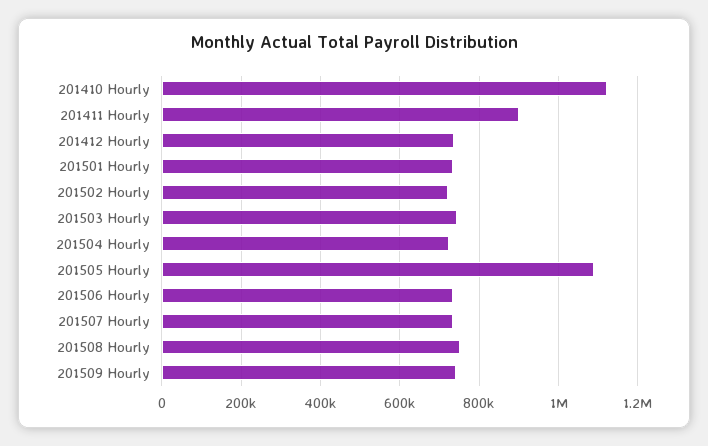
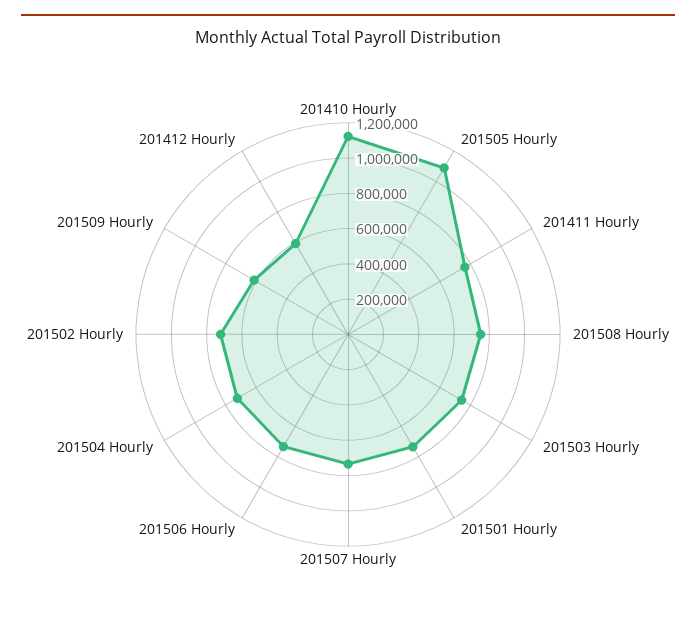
  {
    "201410 Hourly": 1120000,
-   "201411 Hourly": 900000,
+   "201411 Hourly": 750000,
-   "201412 Hourly": 740000,
+   "201412 Hourly": 600000,
    "201501 Hourly": 740000,
    "201502 Hourly": 720000,
    "201503 Hourly": 740000,
    "201504 Hourly": 720000,
    "201505 Hourly": 1080000,
    "201506 Hourly": 740000,
    "201507 Hourly": 740000,
    "201508 Hourly": 760000,
-   "201509 Hourly": 740000
+   "201509 Hourly": 600000
  }

